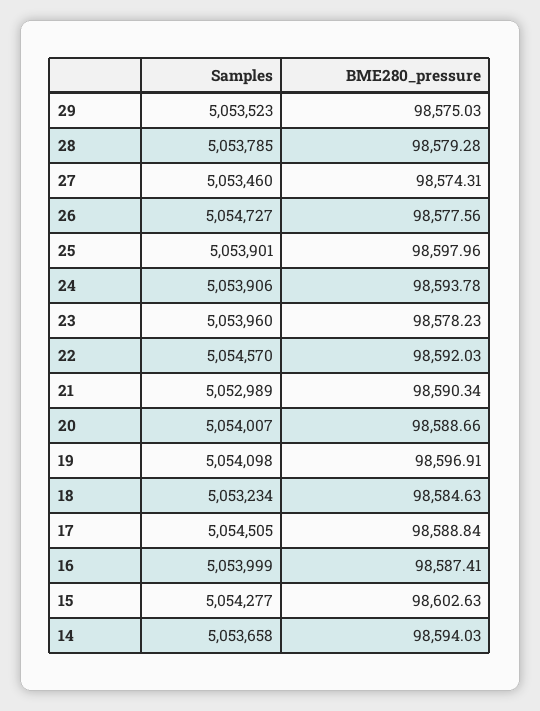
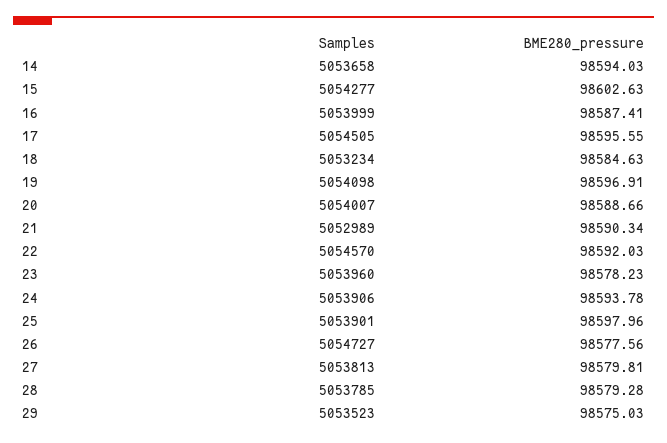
  {
    "Samples": {
      "29": 5053523,
      "28": 5053785,
-     "27": 5053460,
+     "27": 5053813,
      "26": 5054727,
      "25": 5053901,
      "24": 5053906,
      "23": 5053960,
      "22": 5054570,
      "21": 5052989,
      "20": 5054007,
      "19": 5054098,
      "18": 5053234,
      "17": 5054505,
      "16": 5053999,
      "15": 5054277,
      "14": 5053658
    },
    "BME280_pressure": {
      "29": 98575.03,
      "28": 98579.28,
-     "27": 98574.31,
+     "27": 98579.81,
      "26": 98577.56,
      "25": 98597.96,
      "24": 98593.78,
      "23": 98578.23,
      "22": 98592.03,
      "21": 98590.34,
      "20": 98588.66,
      "19": 98596.91,
      "18": 98584.63,
-     "17": 98588.84,
+     "17": 98595.55,
      "16": 98587.41,
      "15": 98602.63,
      "14": 98594.03
    }
  }

